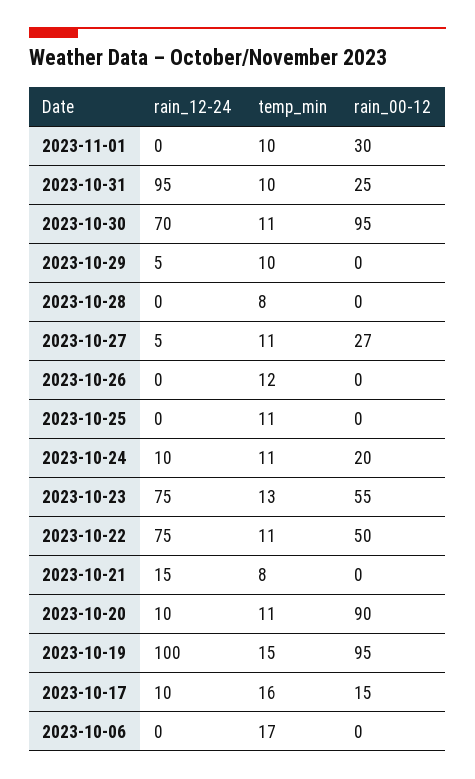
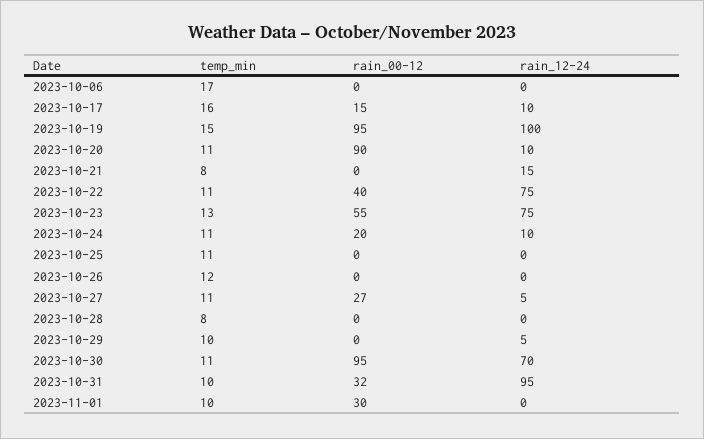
  {
    "rain_12-24": {
      "2023-11-01": 0,
      "2023-10-31": 95,
      "2023-10-30": 70,
      "2023-10-29": 5,
      "2023-10-28": 0,
      "2023-10-27": 5,
      "2023-10-26": 0,
      "2023-10-25": 0,
      "2023-10-24": 10,
      "2023-10-23": 75,
      "2023-10-22": 75,
      "2023-10-21": 15,
      "2023-10-20": 10,
      "2023-10-19": 100,
      "2023-10-17": 10,
      "2023-10-06": 0
    },
    "temp_min": {
      "2023-11-01": 10,
      "2023-10-31": 10,
      "2023-10-30": 11,
      "2023-10-29": 10,
      "2023-10-28": 8,
      "2023-10-27": 11,
      "2023-10-26": 12,
      "2023-10-25": 11,
      "2023-10-24": 11,
      "2023-10-23": 13,
      "2023-10-22": 11,
      "2023-10-21": 8,
      "2023-10-20": 11,
      "2023-10-19": 15,
      "2023-10-17": 16,
      "2023-10-06": 17
    },
    "rain_00-12": {
      "2023-11-01": 30,
-     "2023-10-31": 25,
+     "2023-10-31": 32,
      "2023-10-30": 95,
      "2023-10-29": 0,
      "2023-10-28": 0,
      "2023-10-27": 27,
      "2023-10-26": 0,
      "2023-10-25": 0,
      "2023-10-24": 20,
      "2023-10-23": 55,
-     "2023-10-22": 50,
+     "2023-10-22": 40,
      "2023-10-21": 0,
      "2023-10-20": 90,
      "2023-10-19": 95,
      "2023-10-17": 15,
      "2023-10-06": 0
    }
  }

